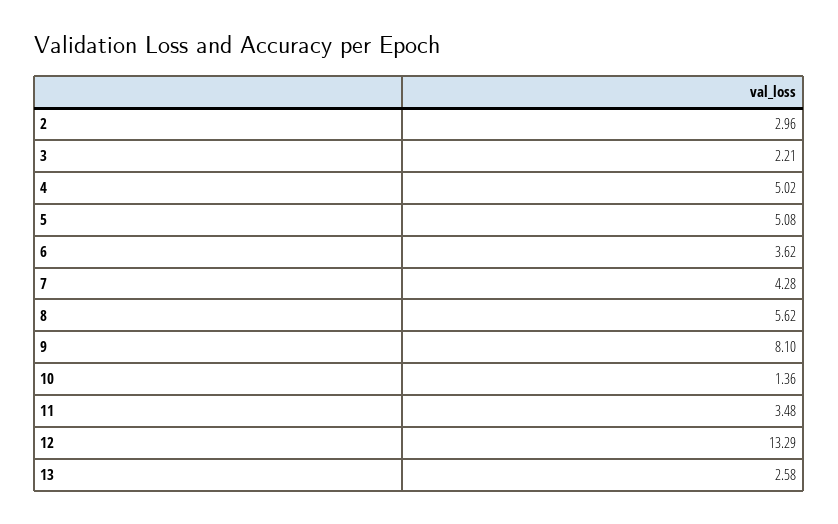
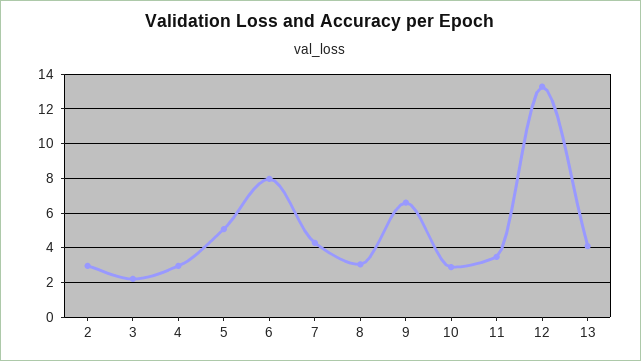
  {
    "2": 2.96,
    "3": 2.21,
-   "4": 5.02,
+   "4": 3,
    "5": 5.08,
-   "6": 3.62,
+   "6": 8,
    "7": 4.28,
-   "8": 5.62,
+   "8": 3,
-   "9": 8.1,
+   "9": 6.5,
-   "10": 1.36,
+   "10": 3,
    "11": 3.48,
    "12": 13.29,
-   "13": 2.58
+   "13": 4
  }

